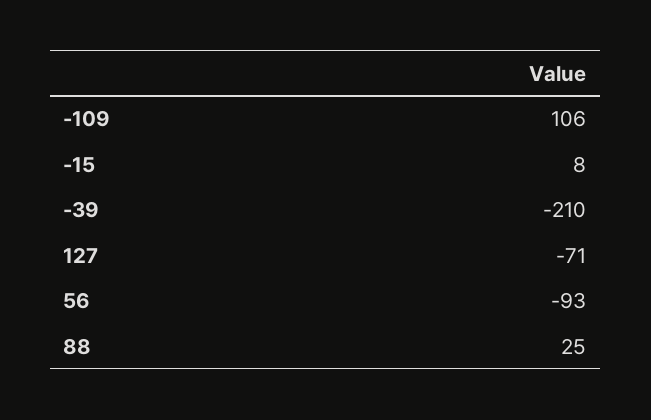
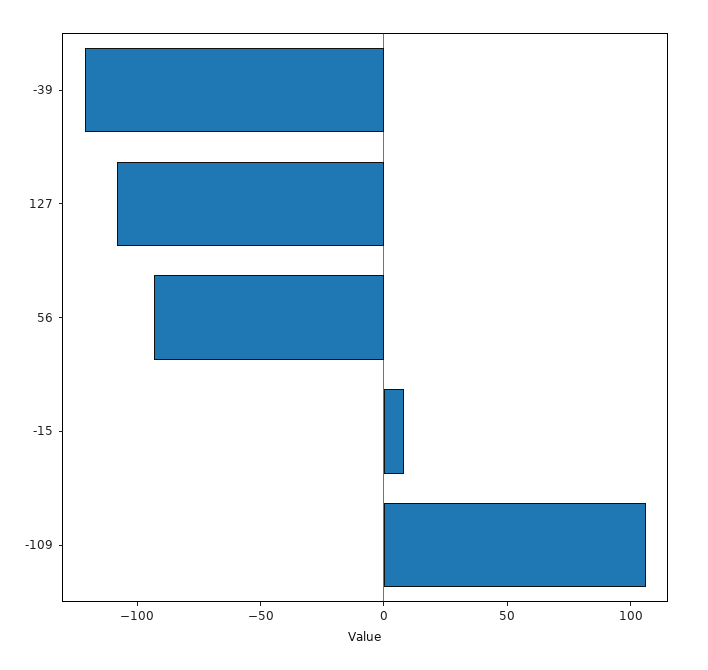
  {
    "-109": 106,
    "-15": 8,
-   "-39": -210,
+   "-39": -120,
-   "127": -71,
+   "127": -110,
-   "56": -93,
+   "56": -93
-   "88": 25
  }

